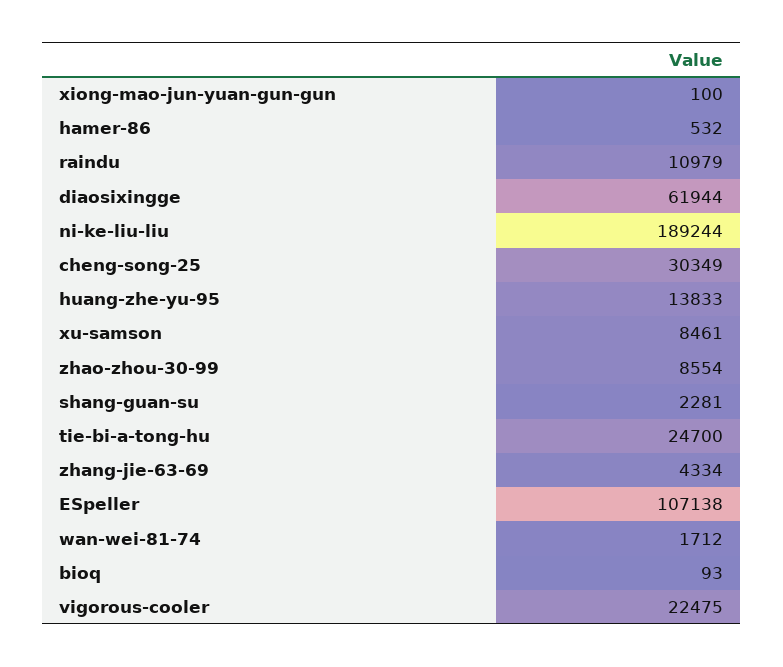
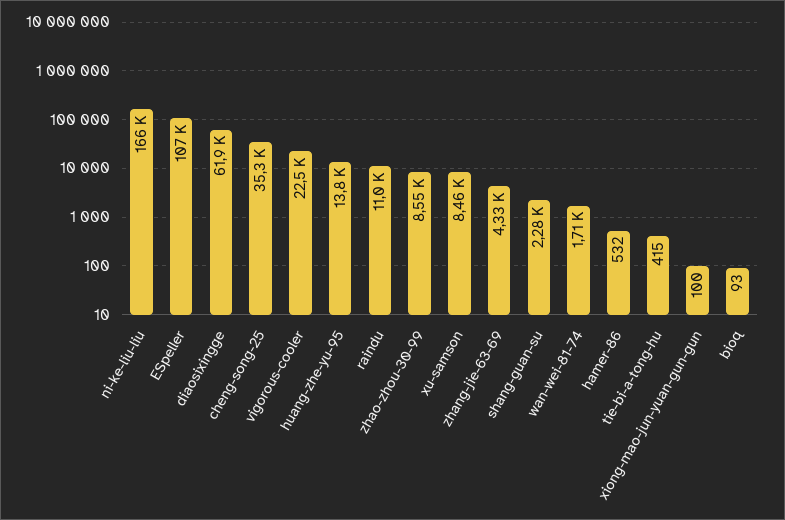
  {
    "xiong-mao-jun-yuan-gun-gun": 100,
    "hamer-86": 532,
    "raindu": 10979,
    "diaosixingge": 61944,
-   "ni-ke-liu-liu": 189244,
+   "ni-ke-liu-liu": 166000,
-   "cheng-song-25": 30349,
+   "cheng-song-25": 35300,
    "huang-zhe-yu-95": 13833,
    "xu-samson": 8461,
    "zhao-zhou-30-99": 8554,
    "shang-guan-su": 2281,
-   "tie-bi-a-tong-hu": 24700,
+   "tie-bi-a-tong-hu": 415,
    "zhang-jie-63-69": 4334,
    "ESpeller": 107138,
    "wan-wei-81-74": 1712,
    "bioq": 93,
    "vigorous-cooler": 22475
  }

